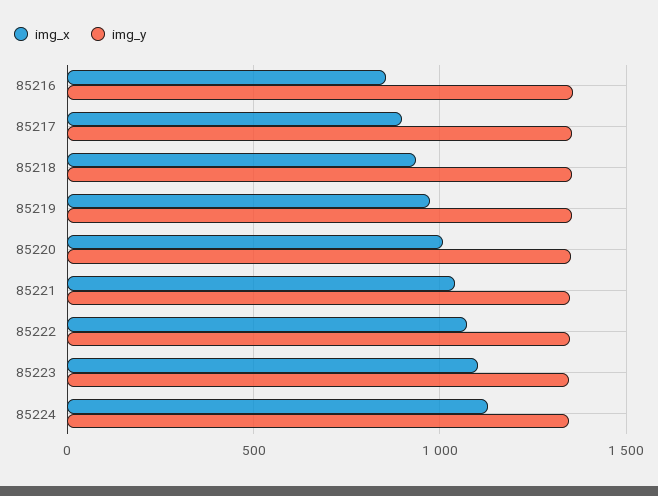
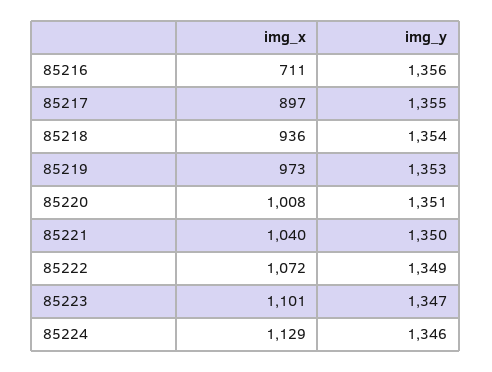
  {
    "img_x": {
-     "85216": 850,
+     "85216": 711,
      "85217": 897,
      "85218": 936,
      "85219": 973,
      "85220": 1008,
      "85221": 1040,
      "85222": 1072,
      "85223": 1101,
      "85224": 1129
    },
    "img_y": {
      "85216": 1356,
      "85217": 1355,
      "85218": 1354,
      "85219": 1353,
      "85220": 1351,
      "85221": 1350,
      "85222": 1349,
      "85223": 1347,
      "85224": 1346
    }
  }

